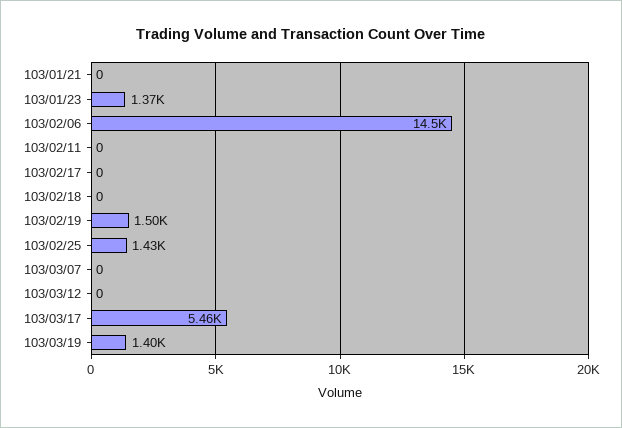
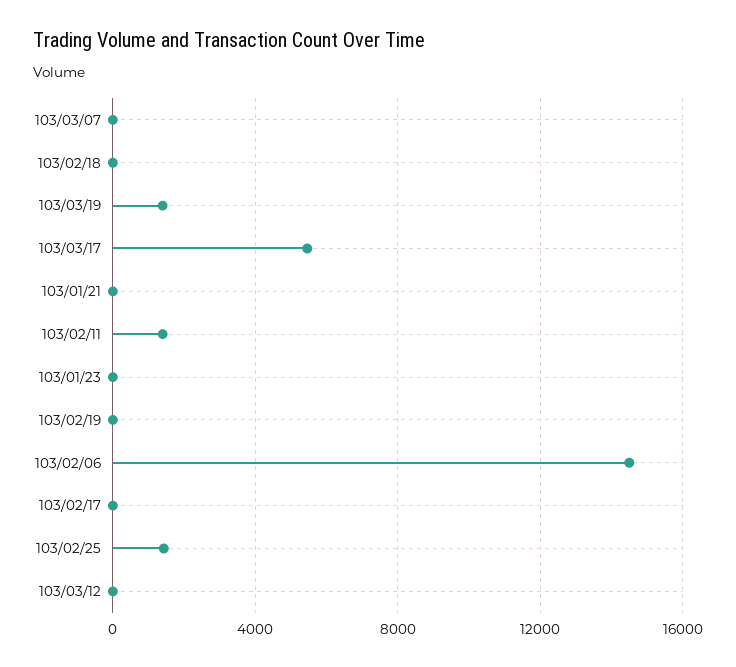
  {
    "103/01/21": 0,
-   "103/01/23": 1370,
+   "103/01/23": 0,
    "103/02/06": 14500,
-   "103/02/11": 0,
+   "103/02/11": 1500,
    "103/02/17": 0,
    "103/02/18": 0,
-   "103/02/19": 1500,
+   "103/02/19": 0,
    "103/02/25": 1430,
    "103/03/07": 0,
    "103/03/12": 0,
    "103/03/17": 5460,
    "103/03/19": 1400
  }

